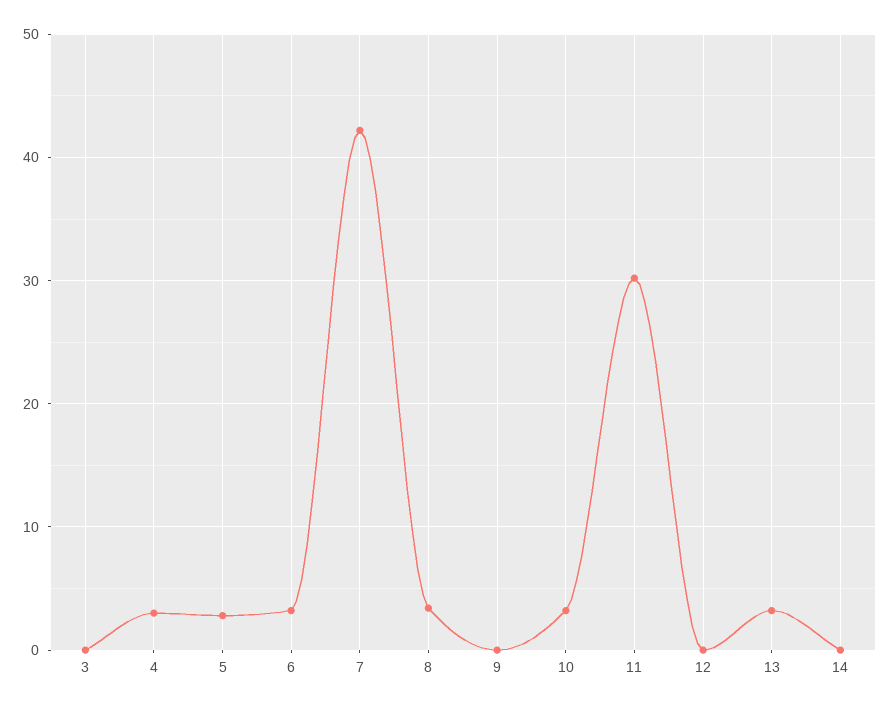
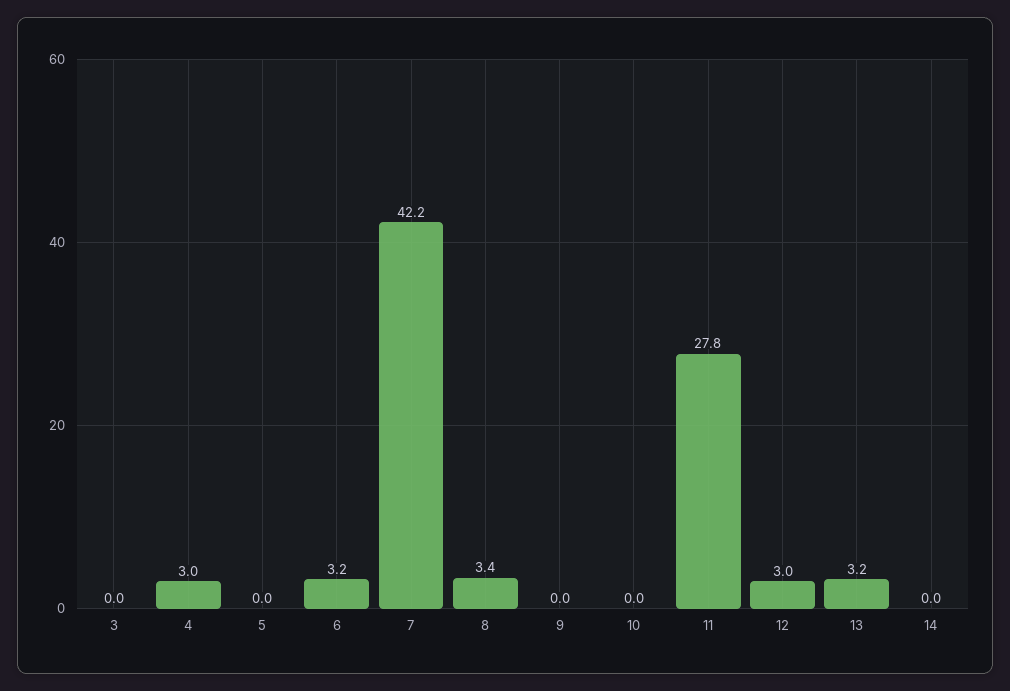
  {
    "3": 0,
    "4": 3,
-   "5": 3,
+   "5": 0,
    "6": 3.2,
    "7": 42.2,
    "8": 3.4,
    "9": 0,
-   "10": 3,
+   "10": 0,
-   "11": 30,
+   "11": 27.8,
-   "12": 0,
+   "12": 3,
    "13": 3.2,
    "14": 0
  }

